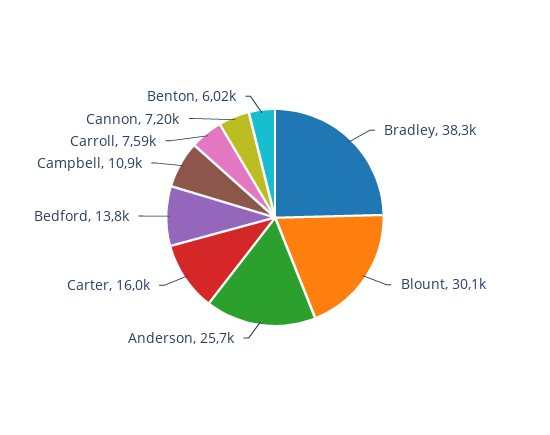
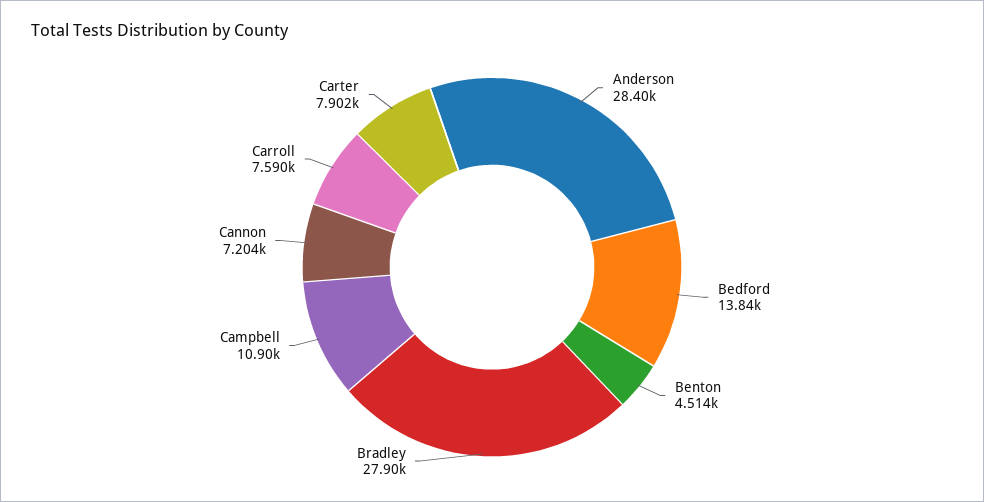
  {
-   "Bradley": 38300,
+   "Bradley": 27900,
-   "Blount": 30100,
-   "Anderson": 25700,
+   "Anderson": 28400,
-   "Carter": 16000,
+   "Carter": 7902,
    "Bedford": 13840,
    "Campbell": 10900,
    "Carroll": 7590,
    "Cannon": 7204,
-   "Benton": 6020
+   "Benton": 4514
  }

